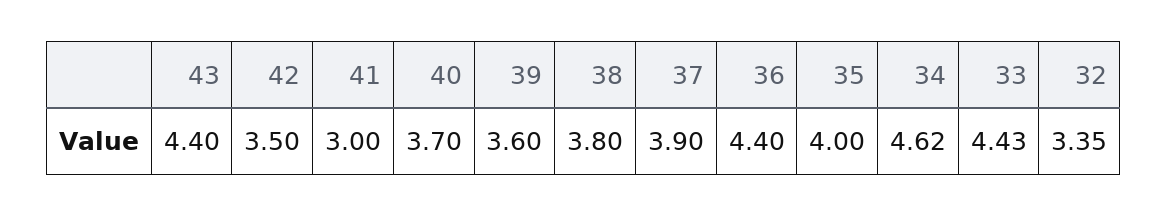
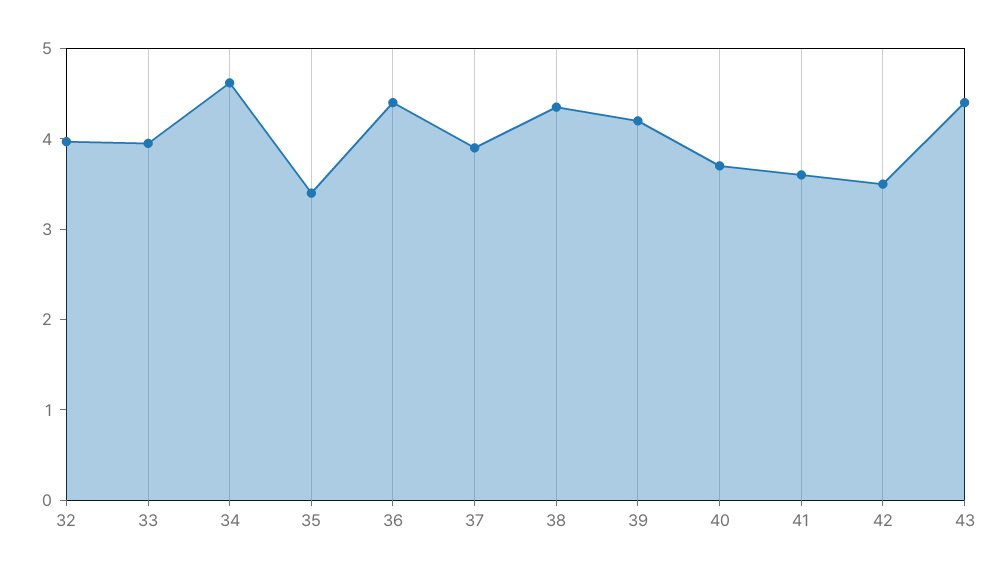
  {
    "43": 4.4,
    "42": 3.5,
-   "41": 3,
+   "41": 3.6,
    "40": 3.7,
-   "39": 3.6,
+   "39": 4.2,
-   "38": 3.8,
+   "38": 4.4,
    "37": 3.9,
    "36": 4.4,
-   "35": 4,
+   "35": 3.4,
    "34": 4.62,
-   "33": 4.43,
+   "33": 4,
-   "32": 3.35
+   "32": 4
  }

